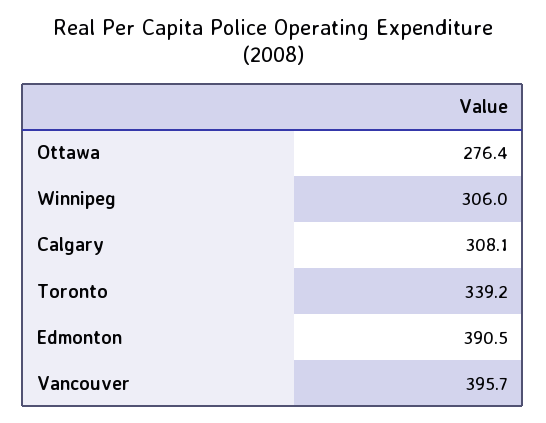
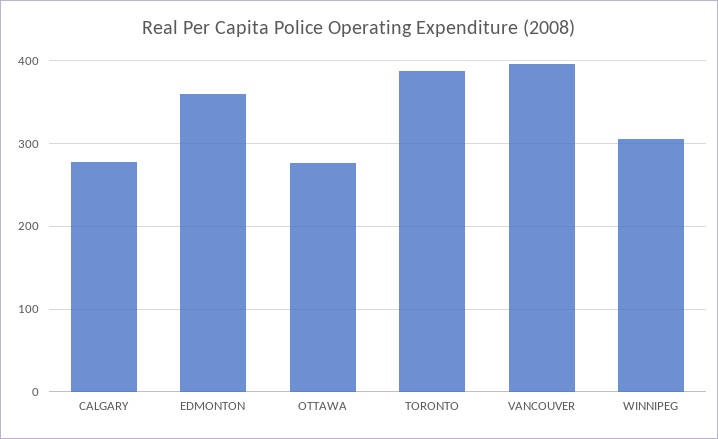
  {
    "Ottawa": 276.4,
    "Winnipeg": 306,
-   "Calgary": 308.1,
+   "Calgary": 280,
-   "Toronto": 339.2,
+   "Toronto": 390,
-   "Edmonton": 390.5,
+   "Edmonton": 360,
    "Vancouver": 395.7
  }

